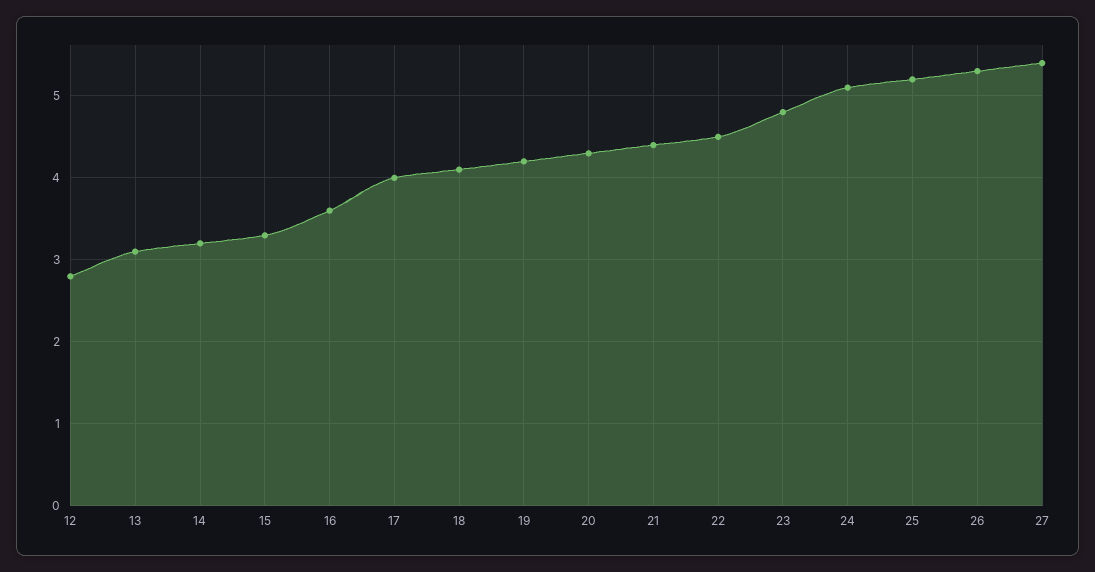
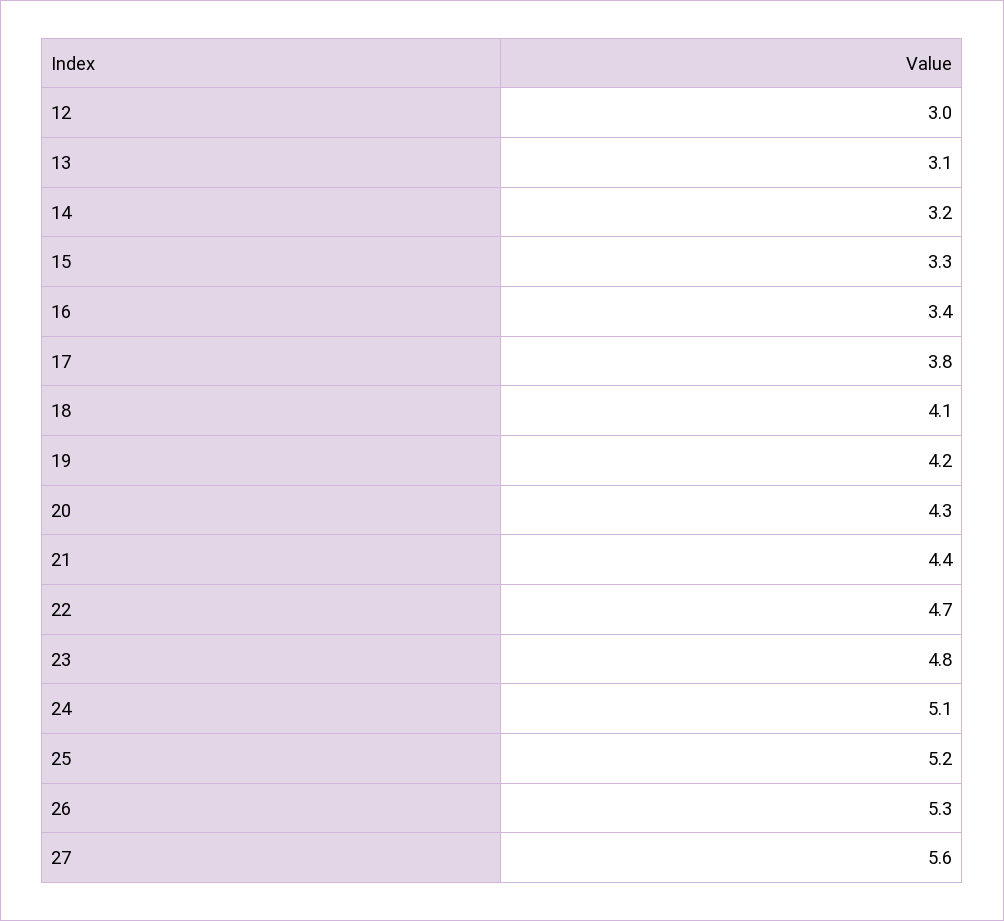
  {
-   "12": 2.8,
+   "12": 3,
    "13": 3.1,
    "14": 3.2,
    "15": 3.3,
-   "16": 3.6,
+   "16": 3.4,
-   "17": 4,
+   "17": 3.8,
    "18": 4.1,
    "19": 4.2,
    "20": 4.3,
    "21": 4.4,
-   "22": 4.5,
+   "22": 4.7,
    "23": 4.8,
    "24": 5.1,
    "25": 5.2,
    "26": 5.3,
-   "27": 5.4
+   "27": 5.6
  }

